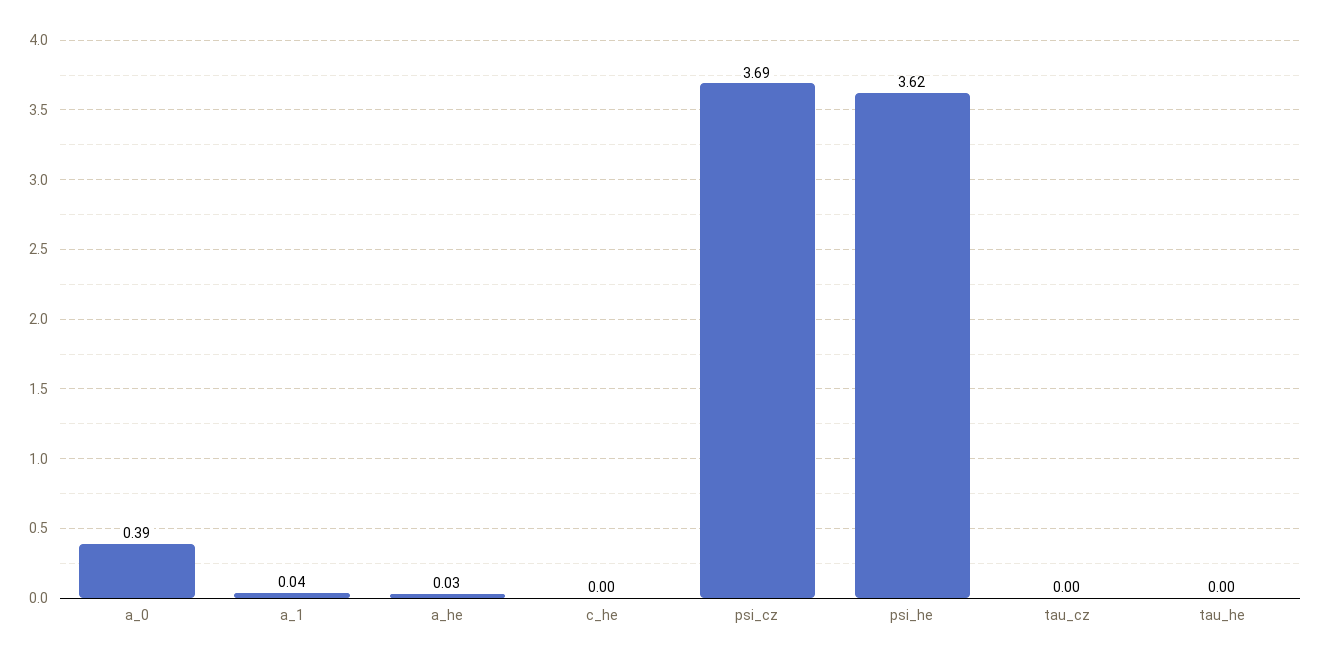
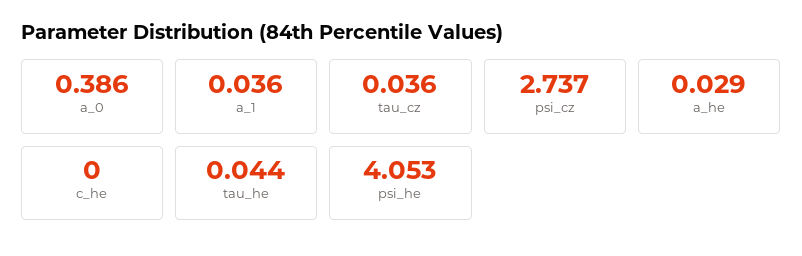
  {
    "a_0": 0.386,
    "a_1": 0.036,
    "a_he": 0.029,
    "c_he": 0,
-   "psi_cz": 3.69,
+   "psi_cz": 2.737,
-   "psi_he": 3.62,
+   "psi_he": 4.053,
-   "tau_cz": 0,
+   "tau_cz": 0.036,
-   "tau_he": 0
+   "tau_he": 0.044
  }

